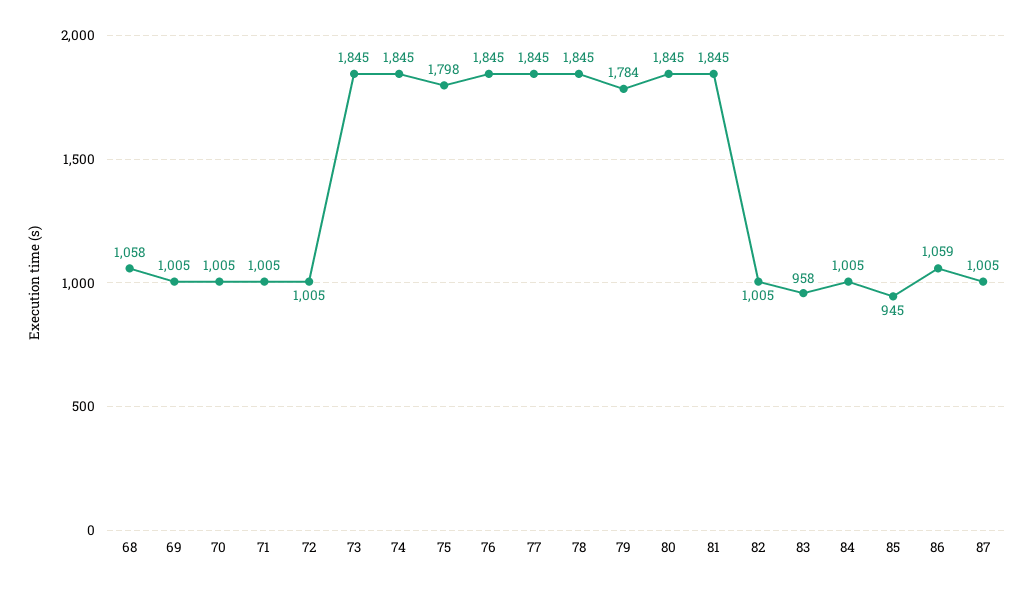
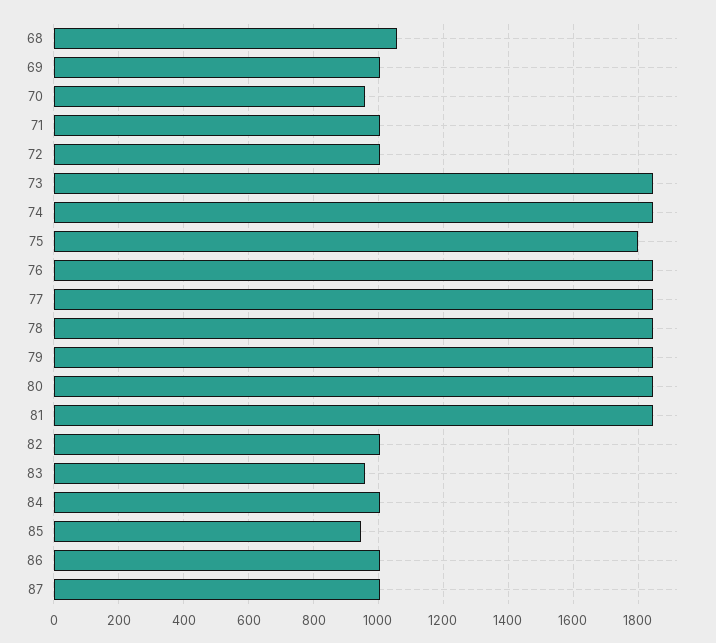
  {
    "68": 1058,
    "69": 1005,
-   "70": 1005,
+   "70": 960,
    "71": 1005,
    "72": 1005,
    "73": 1845,
    "74": 1845,
    "75": 1798,
    "76": 1845,
    "77": 1845,
    "78": 1845,
-   "79": 1784,
+   "79": 1840,
    "80": 1845,
    "81": 1845,
    "82": 1005,
    "83": 958,
    "84": 1005,
    "85": 945,
-   "86": 1059,
+   "86": 1000,
    "87": 1005
  }

